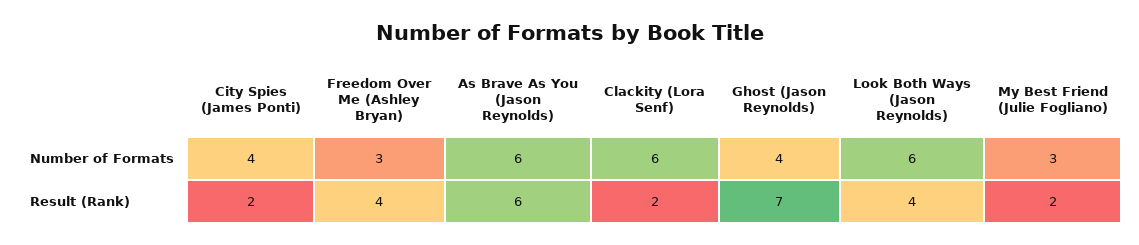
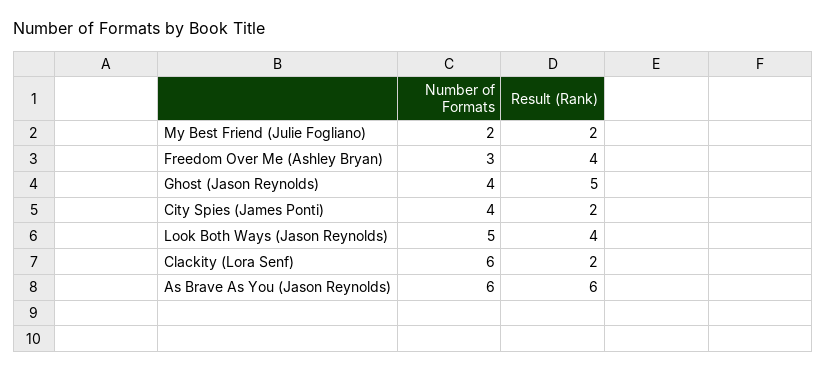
  {
    "City Spies (James Ponti)": {
      "Number of Formats": 4,
      "Result (Rank)": 2
    },
    "Freedom Over Me (Ashley Bryan)": {
      "Number of Formats": 3,
      "Result (Rank)": 4
    },
    "As Brave As You (Jason Reynolds)": {
      "Number of Formats": 6,
      "Result (Rank)": 6
    },
    "Clackity (Lora Senf)": {
      "Number of Formats": 6,
      "Result (Rank)": 2
    },
    "Ghost (Jason Reynolds)": {
      "Number of Formats": 4,
-     "Result (Rank)": 7
+     "Result (Rank)": 5
    },
    "Look Both Ways (Jason Reynolds)": {
-     "Number of Formats": 6,
+     "Number of Formats": 5,
      "Result (Rank)": 4
    },
    "My Best Friend (Julie Fogliano)": {
-     "Number of Formats": 3,
+     "Number of Formats": 2,
      "Result (Rank)": 2
    }
  }

